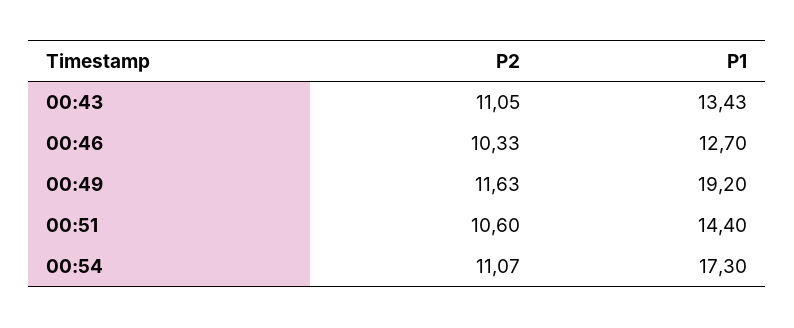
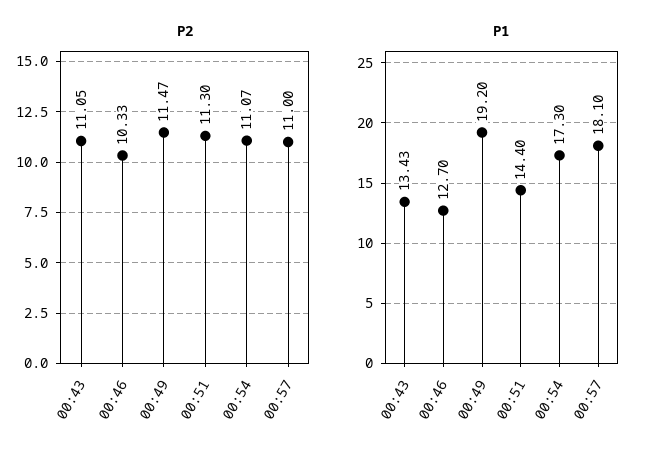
  {
    "P2": {
      "00:43": 11.05,
      "00:46": 10.33,
-     "00:49": 11.63,
+     "00:49": 11.47,
-     "00:51": 10.6,
+     "00:51": 11.3,
-     "00:54": 11.07
+     "00:54": 11.07,
+     "00:57": 11
    },
    "P1": {
      "00:43": 13.43,
      "00:46": 12.7,
      "00:49": 19.2,
      "00:51": 14.4,
-     "00:54": 17.3
+     "00:54": 17.3,
+     "00:57": 18.1
    }
  }

